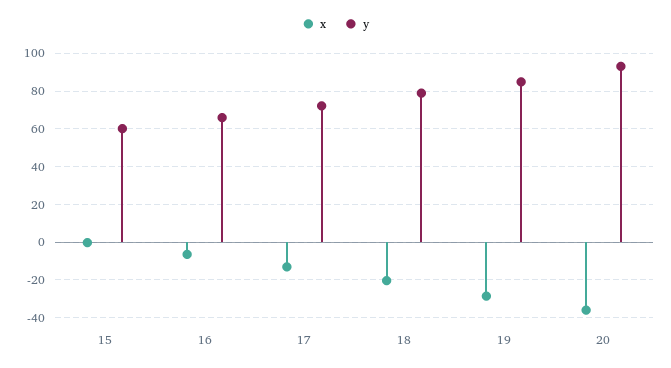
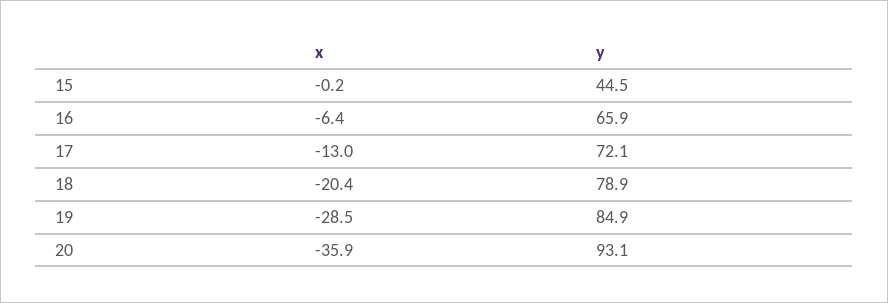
  {
    "x": {
      "15": -0.2,
      "16": -6.4,
      "17": -13,
      "18": -20.4,
      "19": -28.5,
      "20": -35.9
    },
    "y": {
-     "15": 60,
+     "15": 44.5,
      "16": 65.9,
      "17": 72.1,
      "18": 78.9,
      "19": 84.9,
      "20": 93.1
    }
  }

